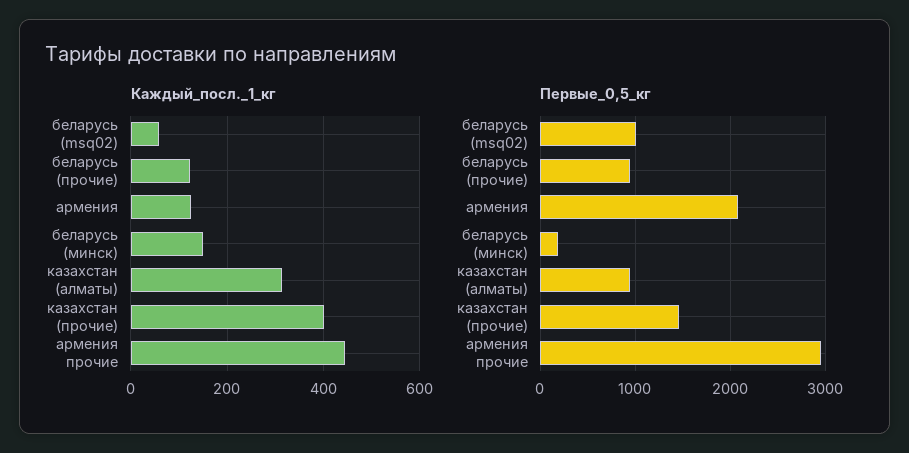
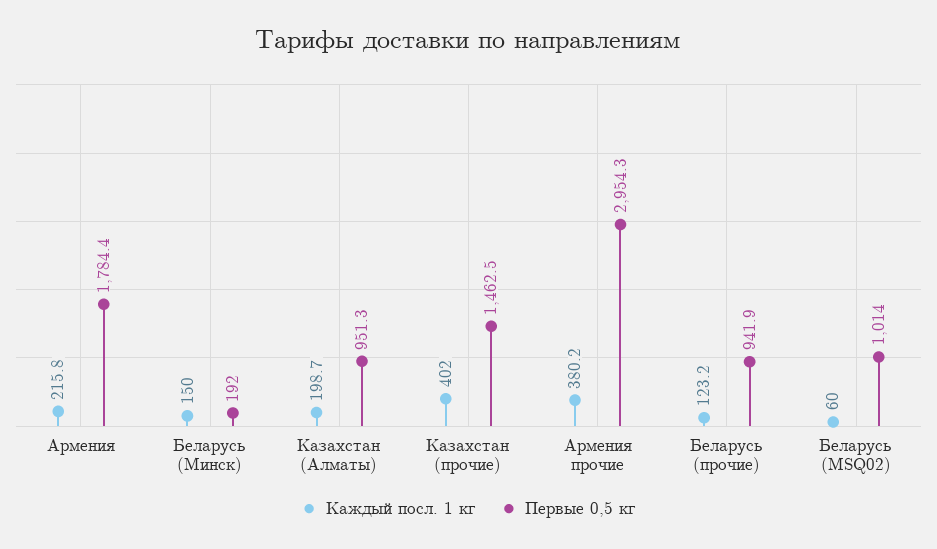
  {
    "Каждый_посл._1_кг": {
      "беларусь (msq02)": 60,
      "беларусь (прочие)": 123.2,
-     "армения": 120,
+     "армения": 215.8,
      "беларусь (минск)": 150,
-     "казахстан (алматы)": 320,
+     "казахстан (алматы)": 198.7,
      "казахстан (прочие)": 402,
-     "армения прочие": 440
+     "армения прочие": 380.2
    },
    "Первые_0,5_кг": {
      "беларусь (msq02)": 1014,
      "беларусь (прочие)": 941.9,
-     "армения": 2100,
+     "армения": 1784.4,
      "беларусь (минск)": 192,
      "казахстан (алматы)": 951.3,
      "казахстан (прочие)": 1462.5,
      "армения прочие": 2954.3
    }
  }

